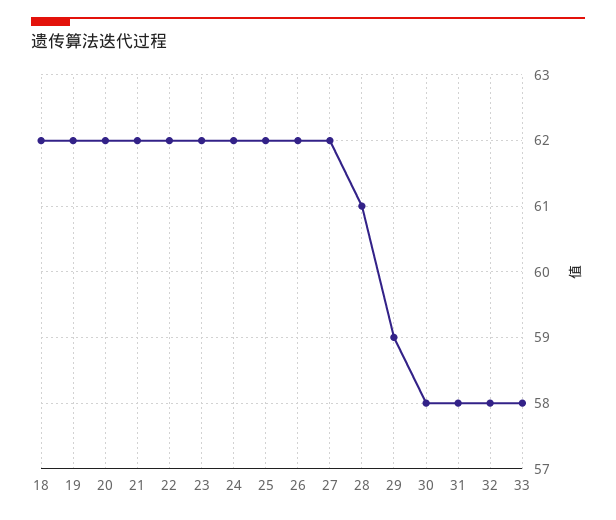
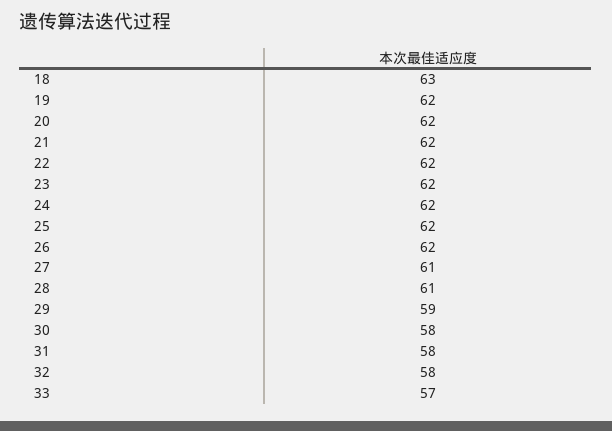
  {
-   "18": 62,
+   "18": 63,
    "19": 62,
    "20": 62,
    "21": 62,
    "22": 62,
    "23": 62,
    "24": 62,
    "25": 62,
    "26": 62,
-   "27": 62,
+   "27": 61,
    "28": 61,
    "29": 59,
    "30": 58,
    "31": 58,
    "32": 58,
-   "33": 58
+   "33": 57
  }

